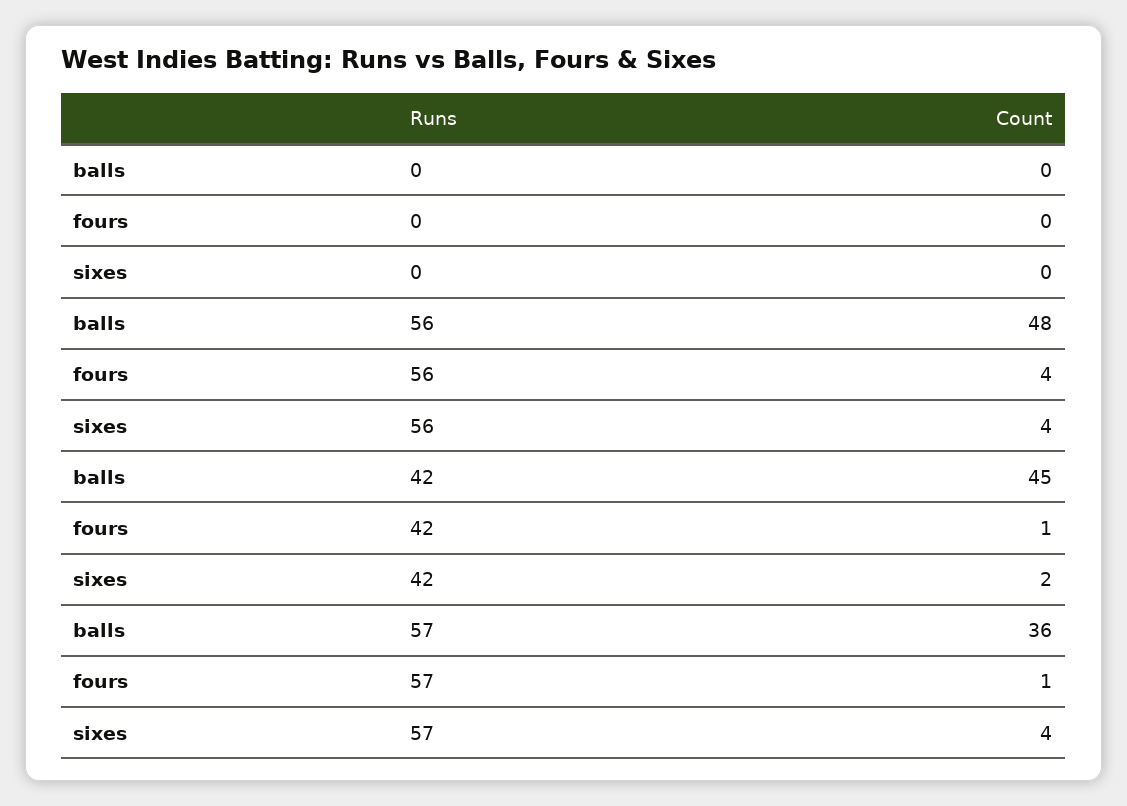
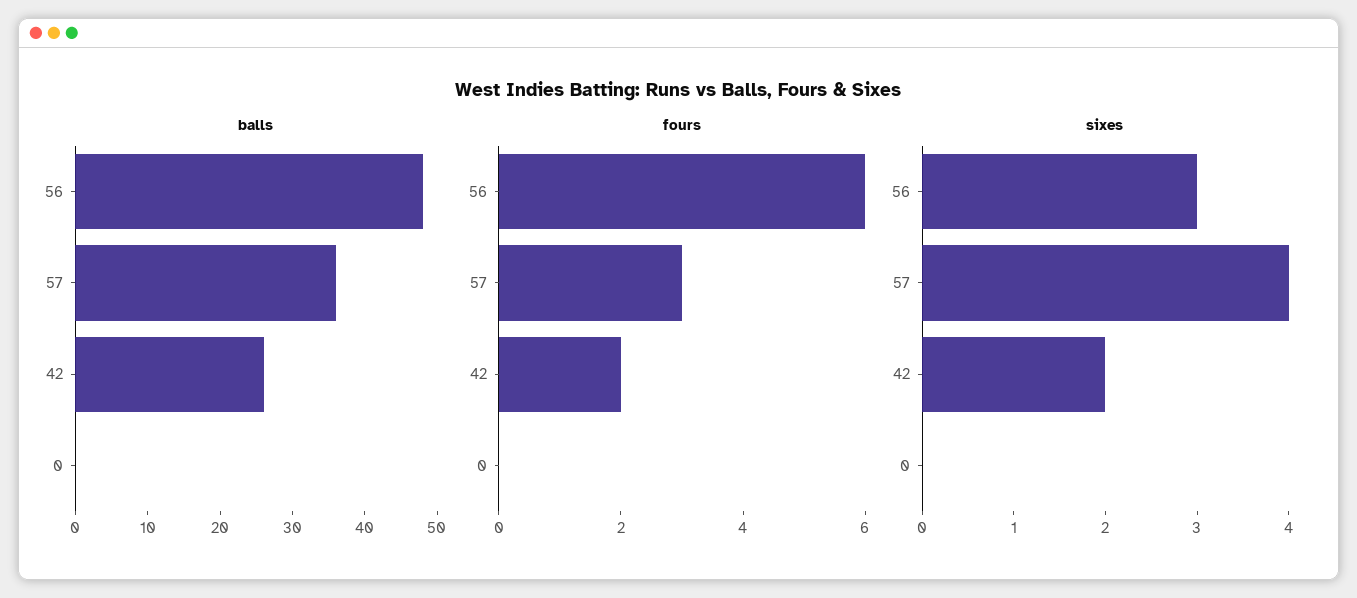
  {
    "balls": {
      "0": 0,
      "56": 48,
-     "42": 45,
+     "42": 25,
      "57": 36
    },
    "fours": {
      "0": 0,
-     "56": 4,
+     "56": 6,
-     "42": 1,
+     "42": 2,
-     "57": 1
+     "57": 3
    },
    "sixes": {
      "0": 0,
-     "56": 4,
+     "56": 3,
      "42": 2,
      "57": 4
    }
  }

